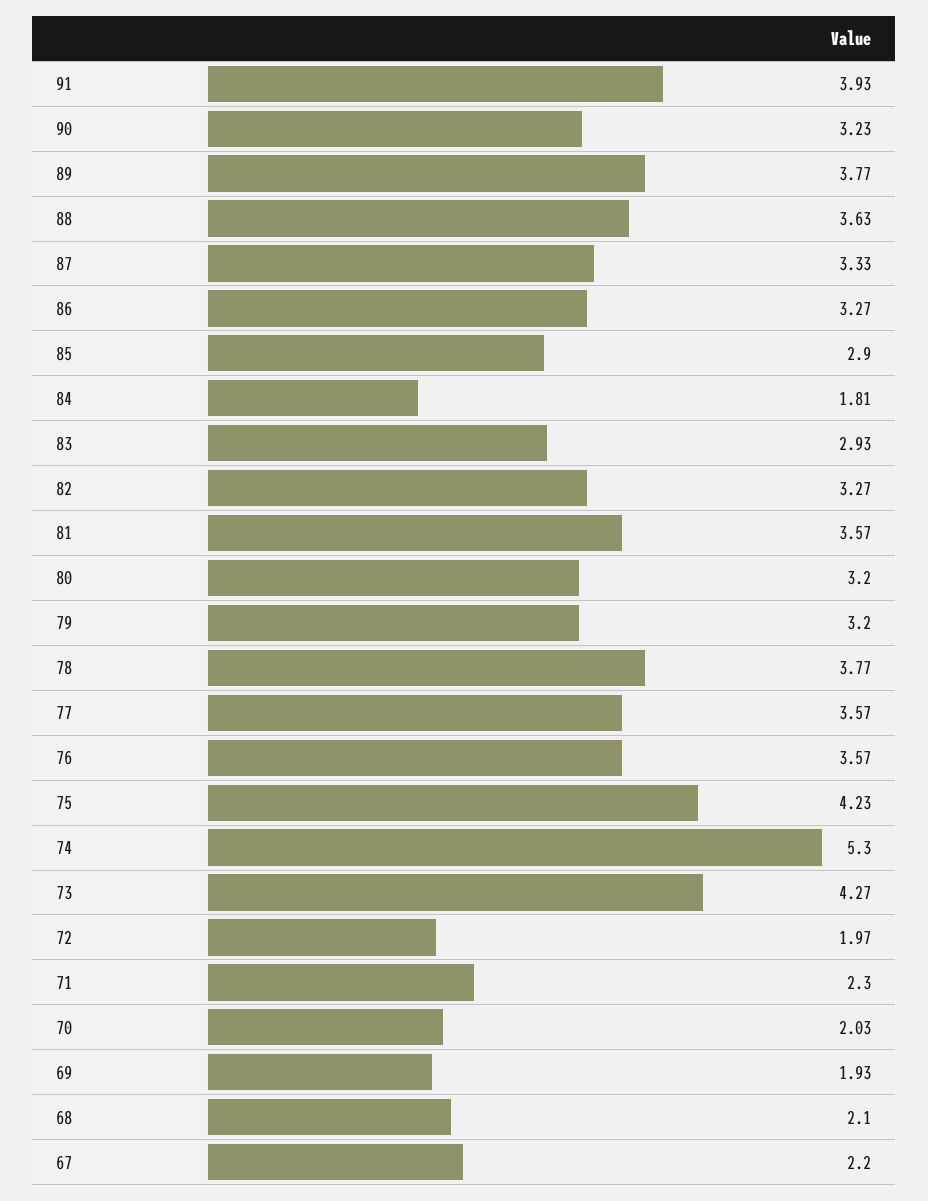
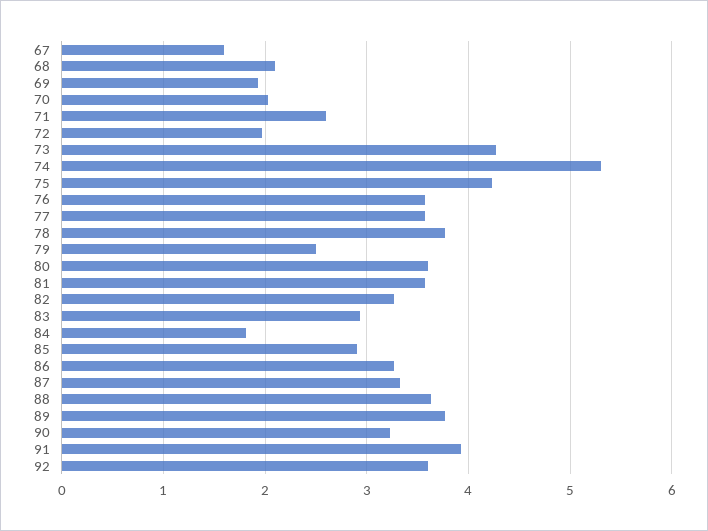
  {
    "91": 3.93,
    "90": 3.23,
    "89": 3.77,
    "88": 3.63,
    "87": 3.33,
    "86": 3.27,
    "85": 2.9,
    "84": 1.81,
    "83": 2.93,
    "82": 3.27,
    "81": 3.57,
-   "80": 3.2,
+   "80": 3.6,
-   "79": 3.2,
+   "79": 2.5,
    "78": 3.77,
    "77": 3.57,
    "76": 3.57,
    "75": 4.23,
    "74": 5.3,
    "73": 4.27,
    "72": 1.97,
-   "71": 2.3,
+   "71": 2.6,
    "70": 2.03,
    "69": 1.93,
    "68": 2.1,
-   "67": 2.2
+   "67": 1.6,
+   "92": 3.6
  }

